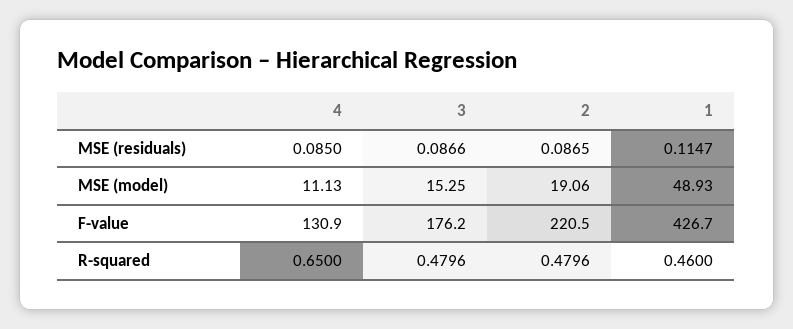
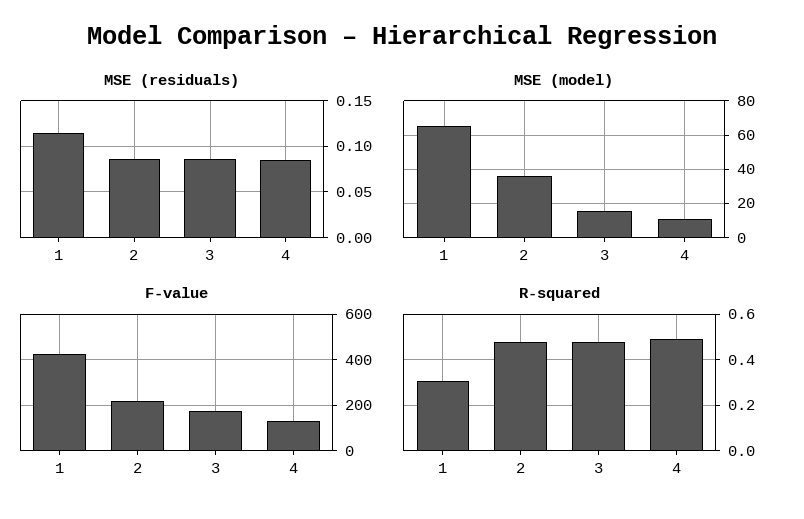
  {
    "MSE (residuals)": {
      "4": 0.085,
      "3": 0.0866,
      "2": 0.0865,
      "1": 0.1147
    },
    "MSE (model)": {
      "4": 11.13,
      "3": 15.25,
-     "2": 19.06,
+     "2": 35,
-     "1": 48.93
+     "1": 65
    },
    "F-value": {
      "4": 130.9,
      "3": 176.2,
      "2": 220.5,
      "1": 426.7
    },
    "R-squared": {
-     "4": 0.65,
+     "4": 0.5,
      "3": 0.4796,
      "2": 0.4796,
-     "1": 0.46
+     "1": 0.3
    }
  }

